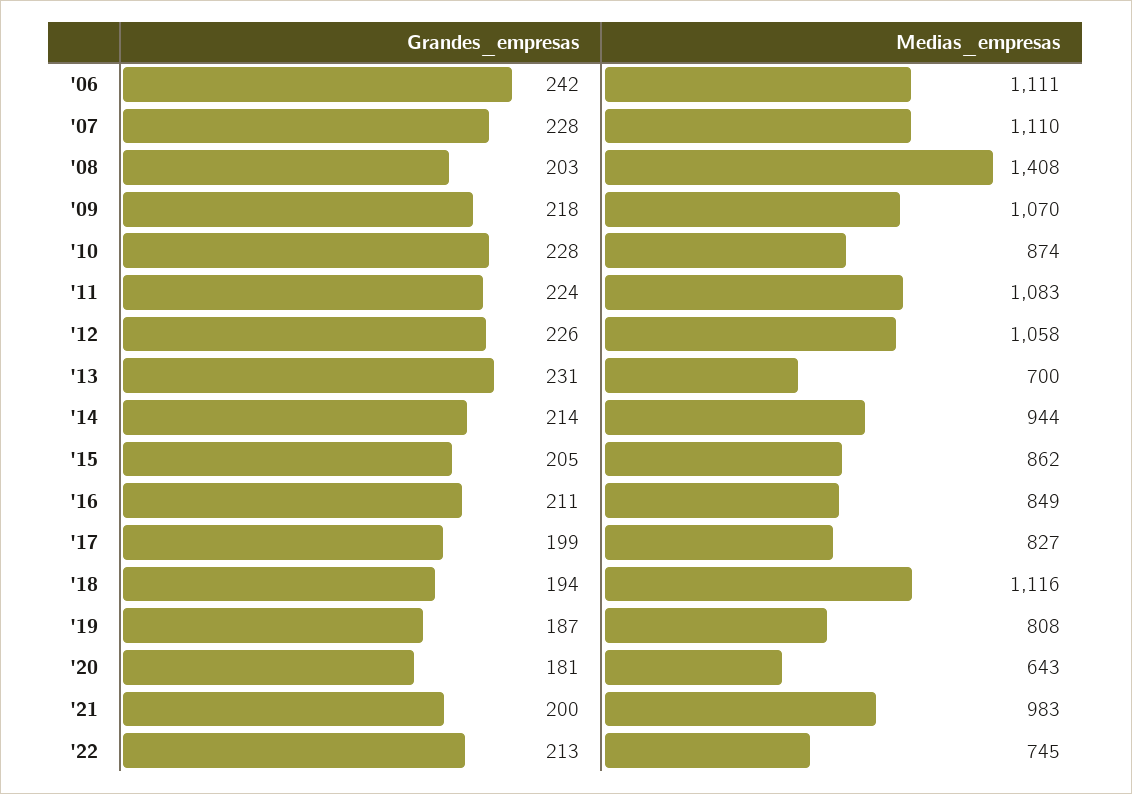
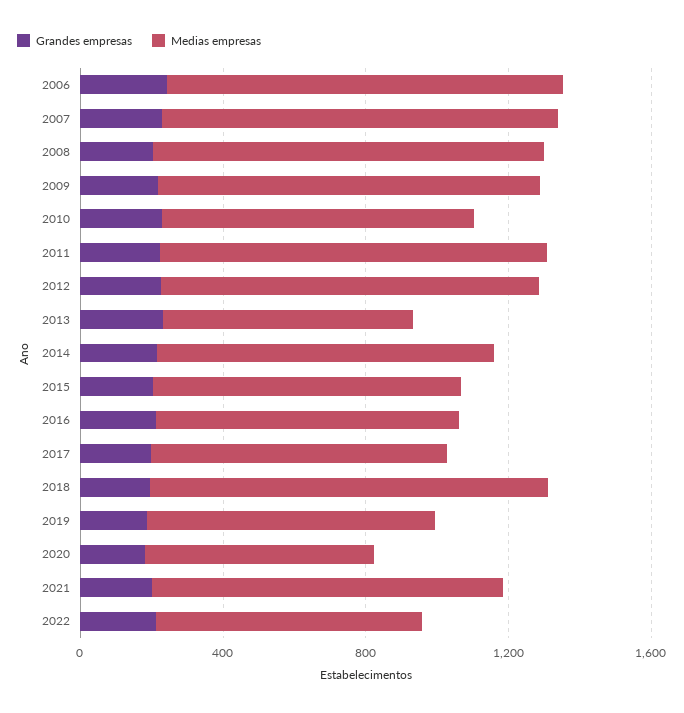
  {
    "Grandes_empresas": {
      "'06": 242,
      "'07": 228,
      "'08": 203,
      "'09": 218,
      "'10": 228,
      "'11": 224,
      "'12": 226,
      "'13": 231,
      "'14": 214,
      "'15": 205,
      "'16": 211,
      "'17": 199,
      "'18": 194,
      "'19": 187,
      "'20": 181,
      "'21": 200,
      "'22": 213
    },
    "Medias_empresas": {
      "'06": 1111,
      "'07": 1110,
-     "'08": 1408,
+     "'08": 1100,
      "'09": 1070,
      "'10": 874,
      "'11": 1083,
      "'12": 1058,
      "'13": 700,
      "'14": 944,
      "'15": 862,
      "'16": 849,
      "'17": 827,
      "'18": 1116,
      "'19": 808,
      "'20": 643,
      "'21": 983,
      "'22": 745
    }
  }

